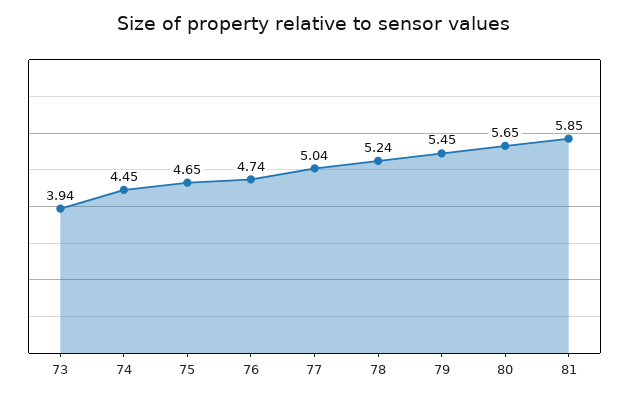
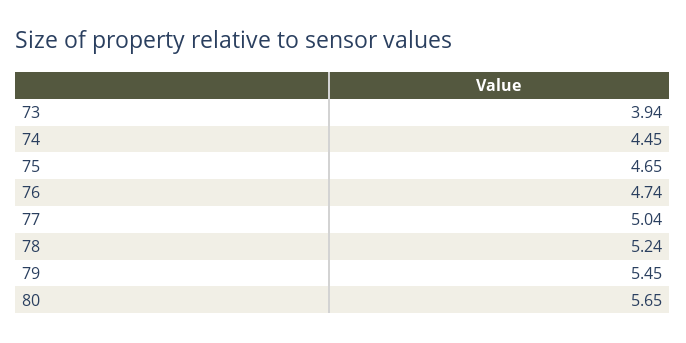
  {
    "73": 3.94,
    "74": 4.45,
    "75": 4.65,
    "76": 4.74,
    "77": 5.04,
    "78": 5.24,
    "79": 5.45,
-   "80": 5.65,
+   "80": 5.65
-   "81": 5.85
  }

